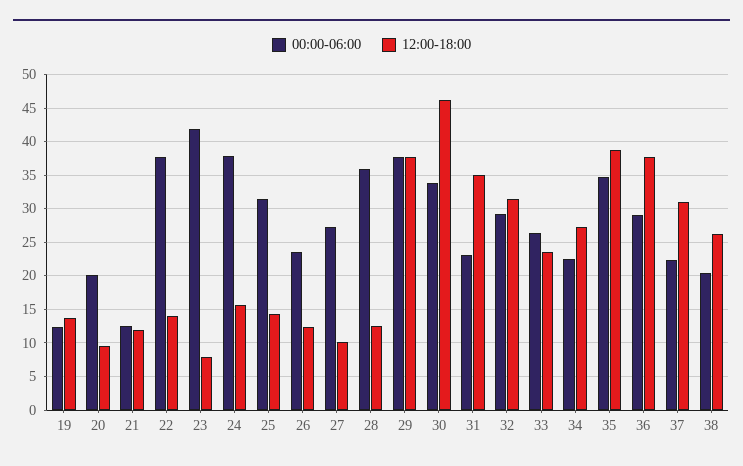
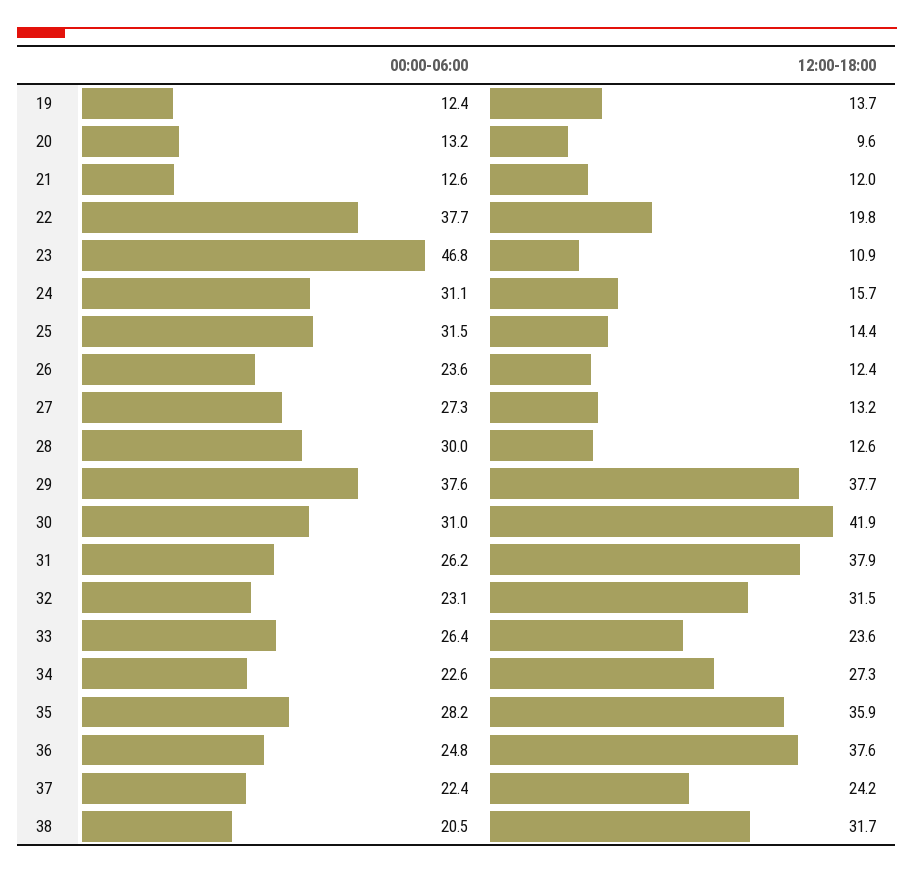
  {
    "00:00-06:00": {
      "19": 12.4,
-     "20": 20,
+     "20": 13.2,
      "21": 12.6,
      "22": 37.7,
-     "23": 42,
+     "23": 46.8,
-     "24": 38,
+     "24": 31.1,
      "25": 31.5,
      "26": 23.6,
      "27": 27.3,
-     "28": 36,
+     "28": 30,
      "29": 37.6,
-     "30": 34,
+     "30": 31,
-     "31": 23,
+     "31": 26.2,
-     "32": 29,
+     "32": 23.1,
      "33": 26.4,
      "34": 22.6,
-     "35": 35,
+     "35": 28.2,
-     "36": 29,
+     "36": 24.8,
      "37": 22.4,
      "38": 20.5
    },
    "12:00-18:00": {
      "19": 13.7,
      "20": 9.6,
      "21": 12,
-     "22": 14,
+     "22": 19.8,
-     "23": 8,
+     "23": 10.9,
      "24": 15.7,
      "25": 14.4,
      "26": 12.4,
-     "27": 10,
+     "27": 13.2,
      "28": 12.6,
      "29": 37.7,
-     "30": 46,
+     "30": 41.9,
-     "31": 35,
+     "31": 37.9,
      "32": 31.5,
      "33": 23.6,
      "34": 27.3,
-     "35": 39,
+     "35": 35.9,
      "36": 37.6,
-     "37": 31,
+     "37": 24.2,
-     "38": 26
+     "38": 31.7
    }
  }

